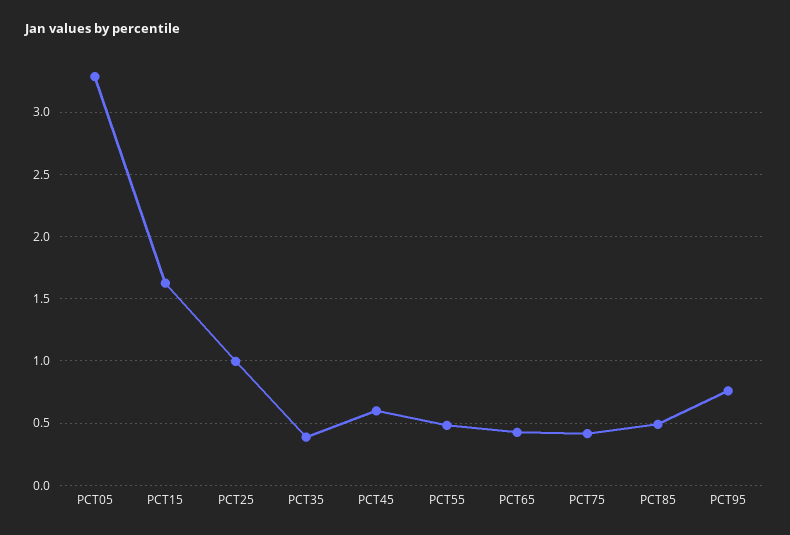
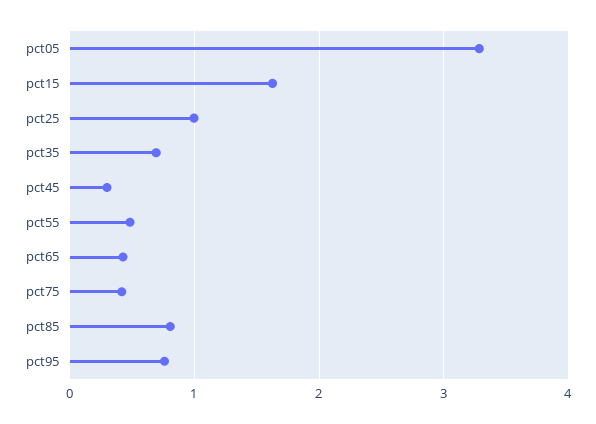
  {
    "PCT05": 3.3,
    "PCT15": 1.65,
    "PCT25": 1,
-   "PCT35": 0.4,
+   "PCT35": 0.7,
-   "PCT45": 0.6,
+   "PCT45": 0.3,
    "PCT55": 0.5,
    "PCT65": 0.45,
    "PCT75": 0.4,
-   "PCT85": 0.5,
+   "PCT85": 0.8,
    "PCT95": 0.75
  }

